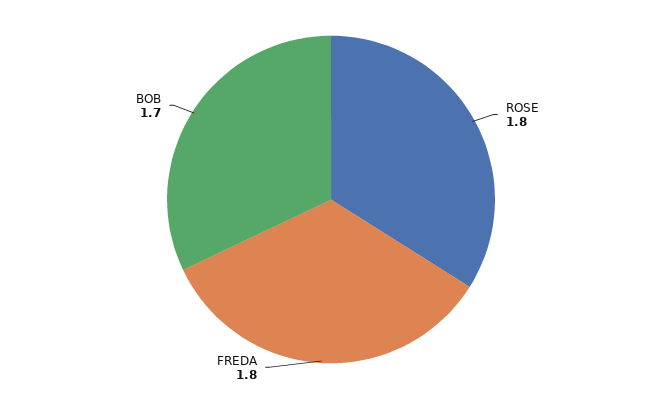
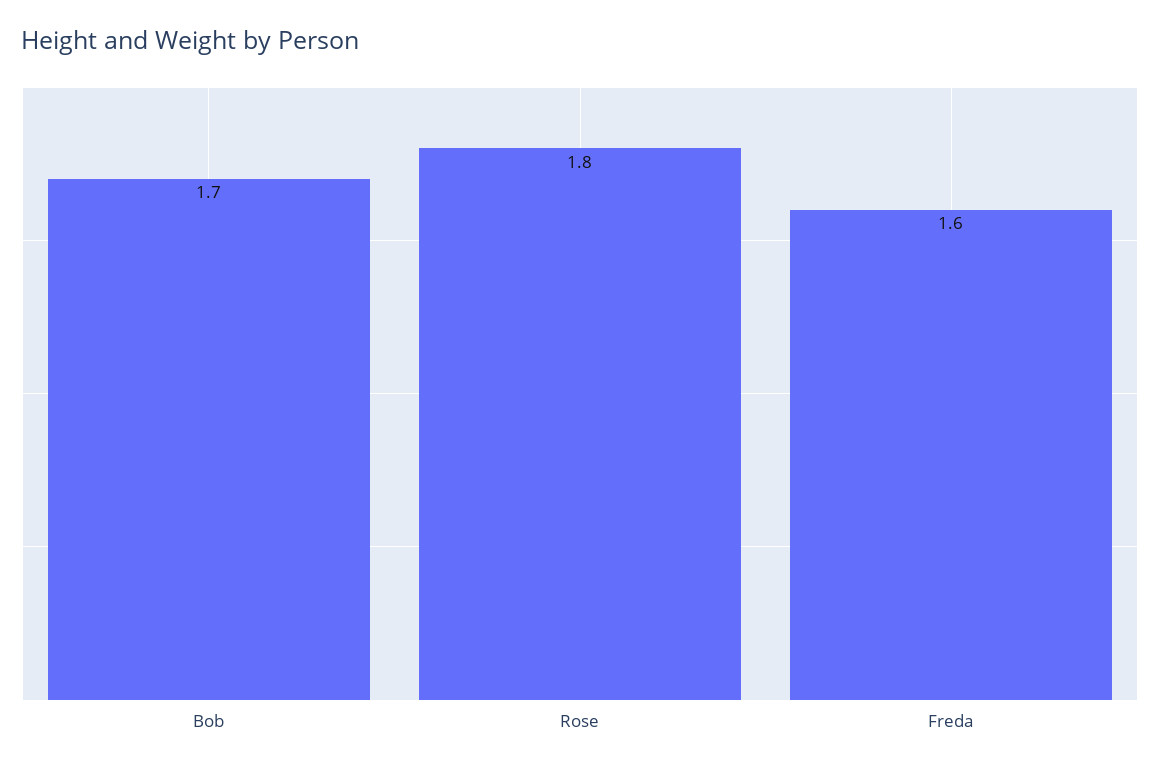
  {
    "ROSE": 1.8,
-   "FREDA": 1.8,
+   "FREDA": 1.6,
    "BOB": 1.7
  }

